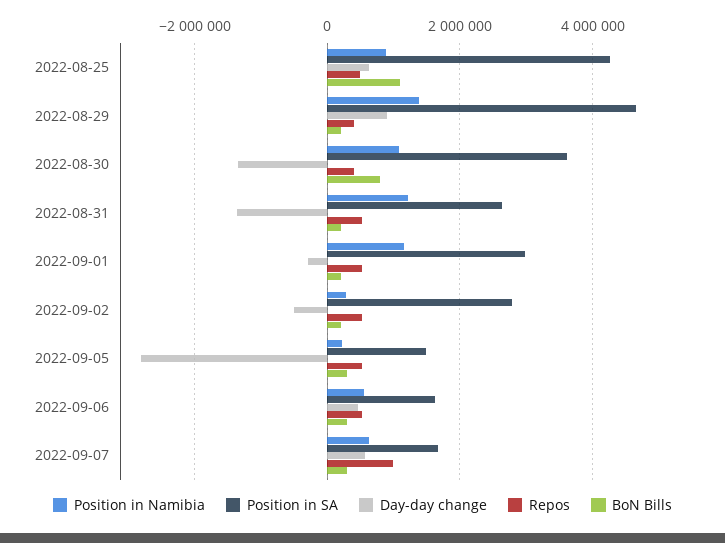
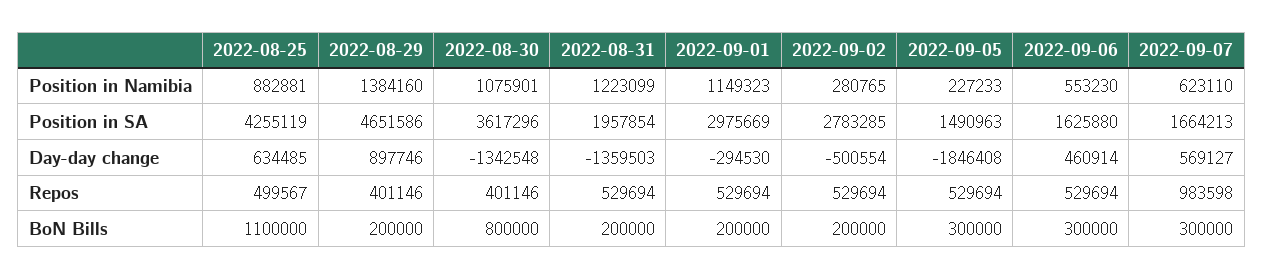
  {
    "Position in Namibia": {
      "2022-08-25": 882881,
      "2022-08-29": 1384160,
      "2022-08-30": 1075901,
      "2022-08-31": 1223099,
      "2022-09-01": 1149323,
      "2022-09-02": 280765,
      "2022-09-05": 227233,
      "2022-09-06": 553230,
      "2022-09-07": 623110
    },
    "Position in SA": {
      "2022-08-25": 4255119,
      "2022-08-29": 4651586,
      "2022-08-30": 3617296,
-     "2022-08-31": 2600000,
+     "2022-08-31": 1957854,
      "2022-09-01": 2975669,
      "2022-09-02": 2783285,
      "2022-09-05": 1490963,
      "2022-09-06": 1625880,
      "2022-09-07": 1664213
    },
    "Day-day change": {
      "2022-08-25": 634485,
      "2022-08-29": 897746,
      "2022-08-30": -1342548,
      "2022-08-31": -1359503,
      "2022-09-01": -294530,
      "2022-09-02": -500554,
-     "2022-09-05": -2800000,
+     "2022-09-05": -1846408,
      "2022-09-06": 460914,
      "2022-09-07": 569127
    },
    "Repos": {
      "2022-08-25": 499567,
      "2022-08-29": 401146,
      "2022-08-30": 401146,
      "2022-08-31": 529694,
      "2022-09-01": 529694,
      "2022-09-02": 529694,
      "2022-09-05": 529694,
      "2022-09-06": 529694,
      "2022-09-07": 983598
    },
    "BoN Bills": {
      "2022-08-25": 1100000,
      "2022-08-29": 200000,
      "2022-08-30": 800000,
      "2022-08-31": 200000,
      "2022-09-01": 200000,
      "2022-09-02": 200000,
      "2022-09-05": 300000,
      "2022-09-06": 300000,
      "2022-09-07": 300000
    }
  }

